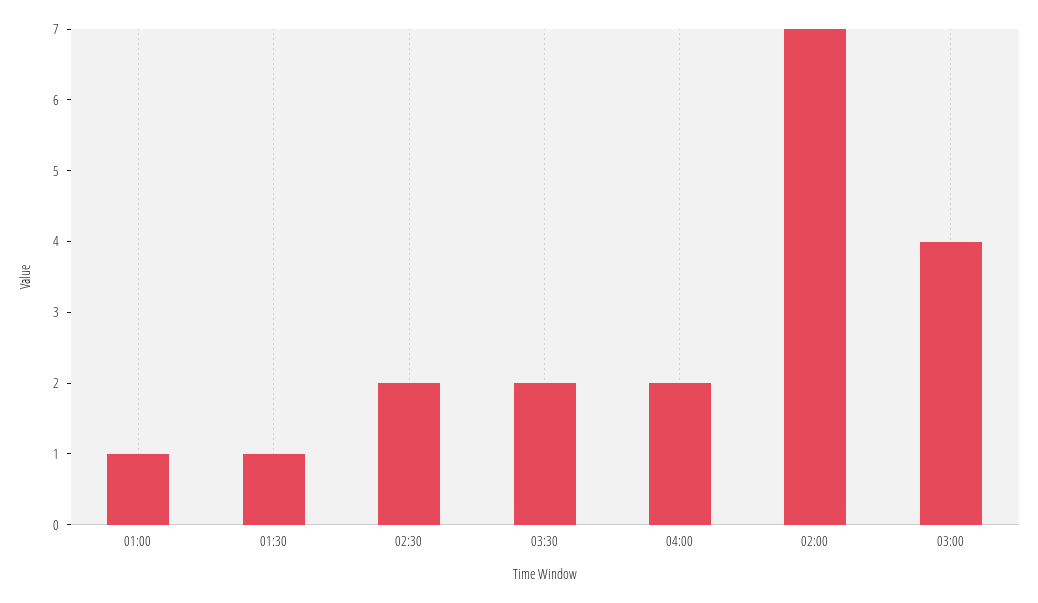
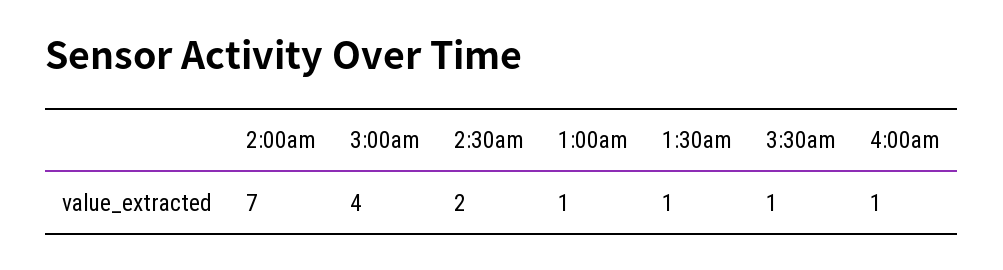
  {
    "01:00": 1,
    "01:30": 1,
    "02:30": 2,
-   "03:30": 2,
+   "03:30": 1,
-   "04:00": 2,
+   "04:00": 1,
    "02:00": 7,
    "03:00": 4
  }

